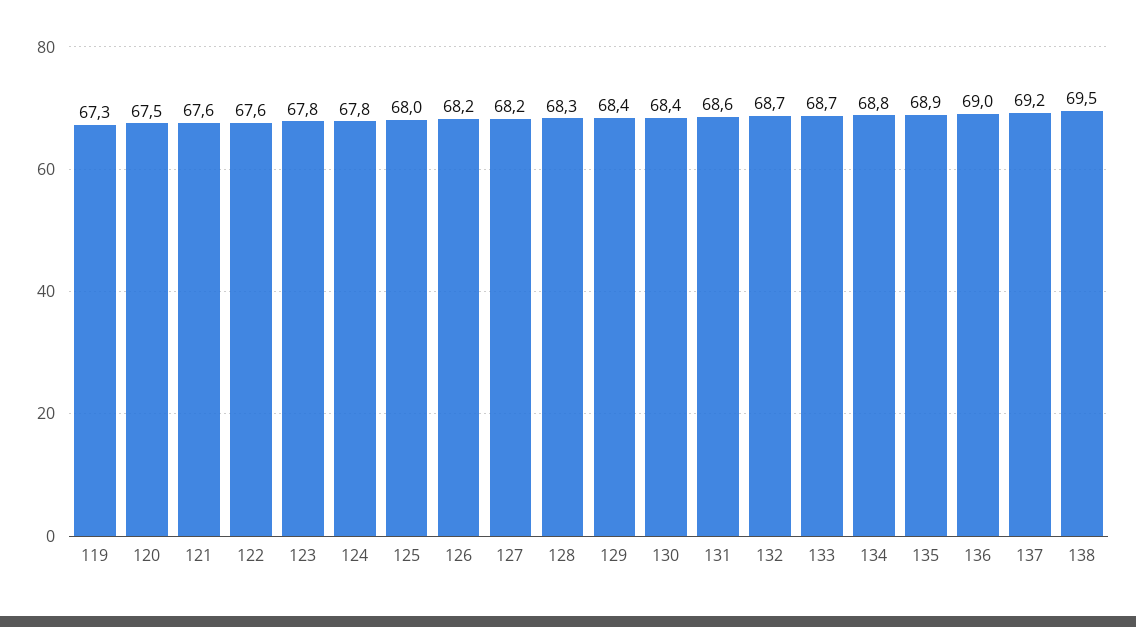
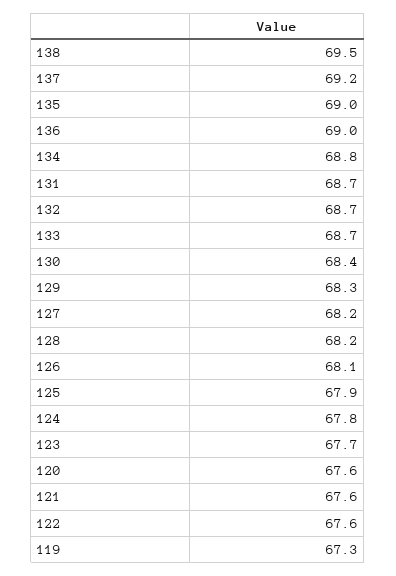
  {
    "119": 67.3,
-   "120": 67.5,
+   "120": 67.6,
    "121": 67.6,
    "122": 67.6,
-   "123": 67.8,
+   "123": 67.7,
    "124": 67.8,
-   "125": 68,
+   "125": 67.9,
-   "126": 68.2,
+   "126": 68.1,
    "127": 68.2,
-   "128": 68.3,
+   "128": 68.2,
-   "129": 68.4,
+   "129": 68.3,
    "130": 68.4,
-   "131": 68.6,
+   "131": 68.7,
    "132": 68.7,
    "133": 68.7,
    "134": 68.8,
-   "135": 68.9,
+   "135": 69,
    "136": 69,
    "137": 69.2,
    "138": 69.5
  }

